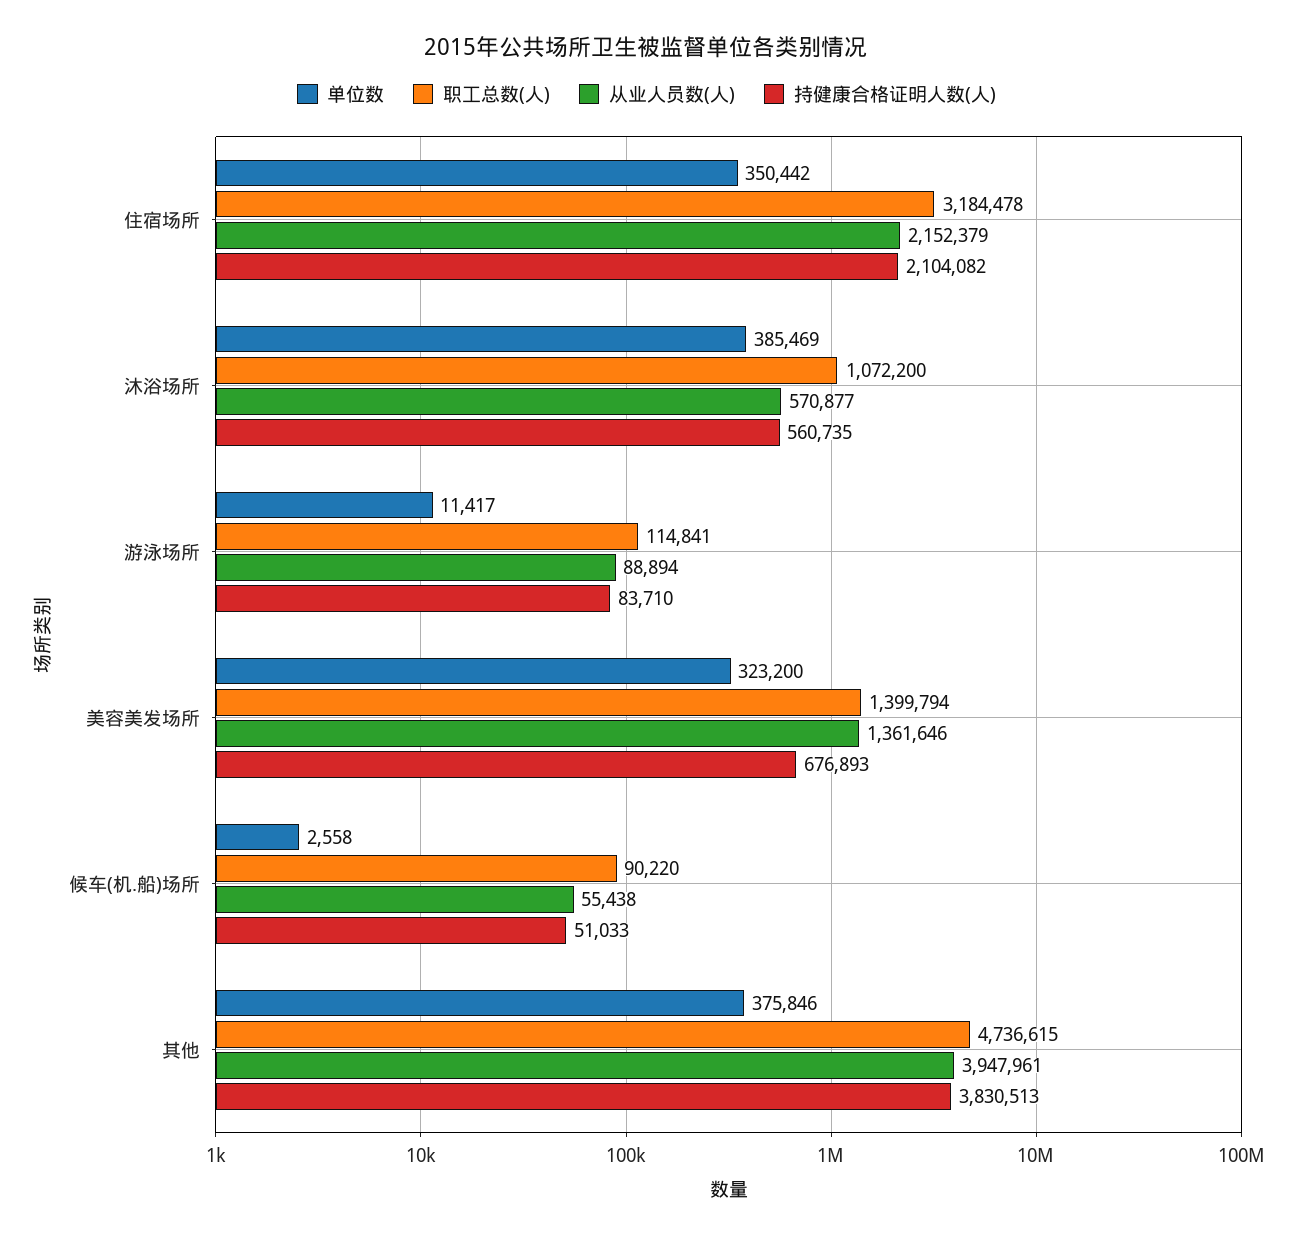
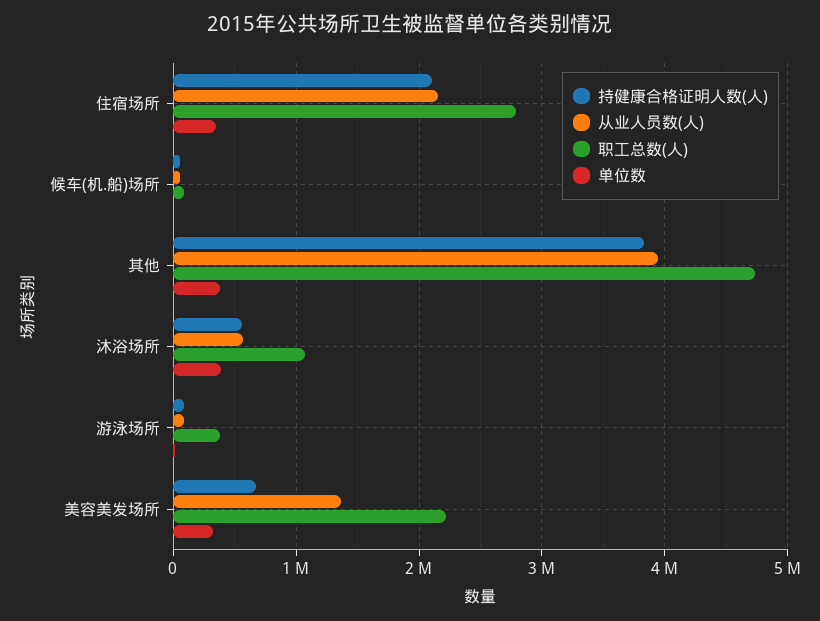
  {
    "单位数": {
      "住宿场所": 350442,
      "沐浴场所": 385469,
      "游泳场所": 11417,
      "美容美发场所": 323200,
      "候车(机.船)场所": 2558,
      "其他": 375846
    },
    "职工总数(人)": {
-     "住宿场所": 3184478,
+     "住宿场所": 2800000,
      "沐浴场所": 1072200,
-     "游泳场所": 114841,
+     "游泳场所": 400000,
-     "美容美发场所": 1399794,
+     "美容美发场所": 2200000,
      "候车(机.船)场所": 90220,
      "其他": 4736615
    },
    "从业人员数(人)": {
      "住宿场所": 2152379,
      "沐浴场所": 570877,
      "游泳场所": 88894,
      "美容美发场所": 1361646,
      "候车(机.船)场所": 55438,
      "其他": 3947961
    },
    "持健康合格证明人数(人)": {
      "住宿场所": 2104082,
      "沐浴场所": 560735,
      "游泳场所": 83710,
      "美容美发场所": 676893,
      "候车(机.船)场所": 51033,
      "其他": 3830513
    }
  }

